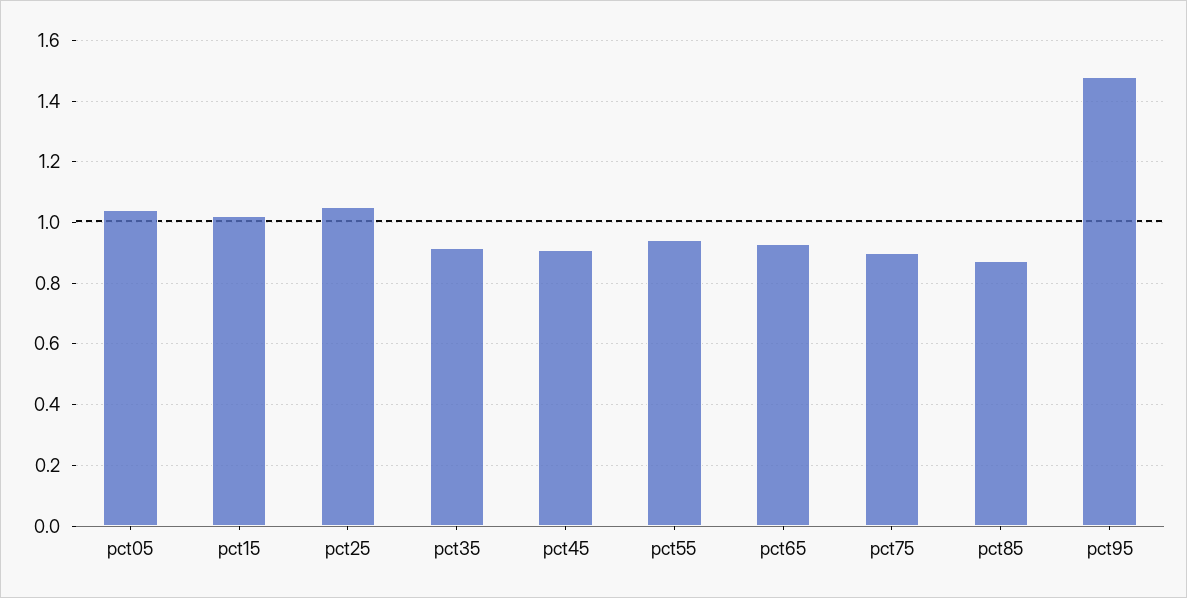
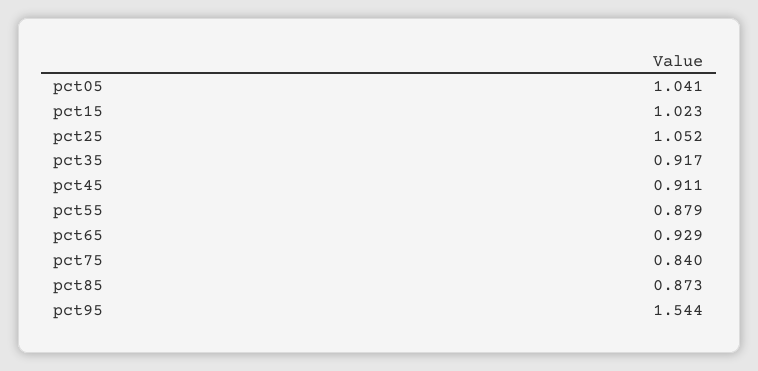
  {
    "pct05": 1.041,
    "pct15": 1.023,
    "pct25": 1.052,
    "pct35": 0.917,
    "pct45": 0.911,
-   "pct55": 0.94,
+   "pct55": 0.879,
    "pct65": 0.929,
-   "pct75": 0.9,
+   "pct75": 0.84,
    "pct85": 0.873,
-   "pct95": 1.48
+   "pct95": 1.544
  }

